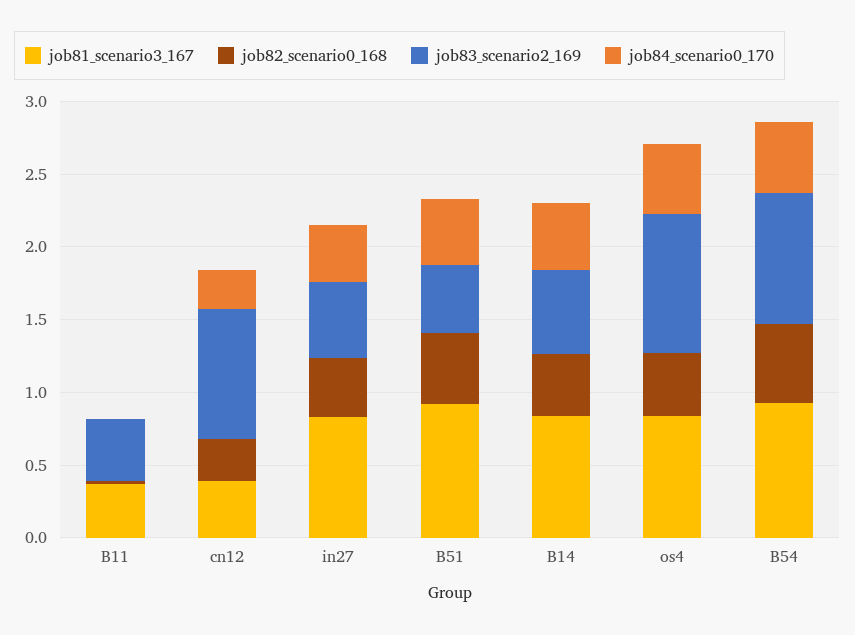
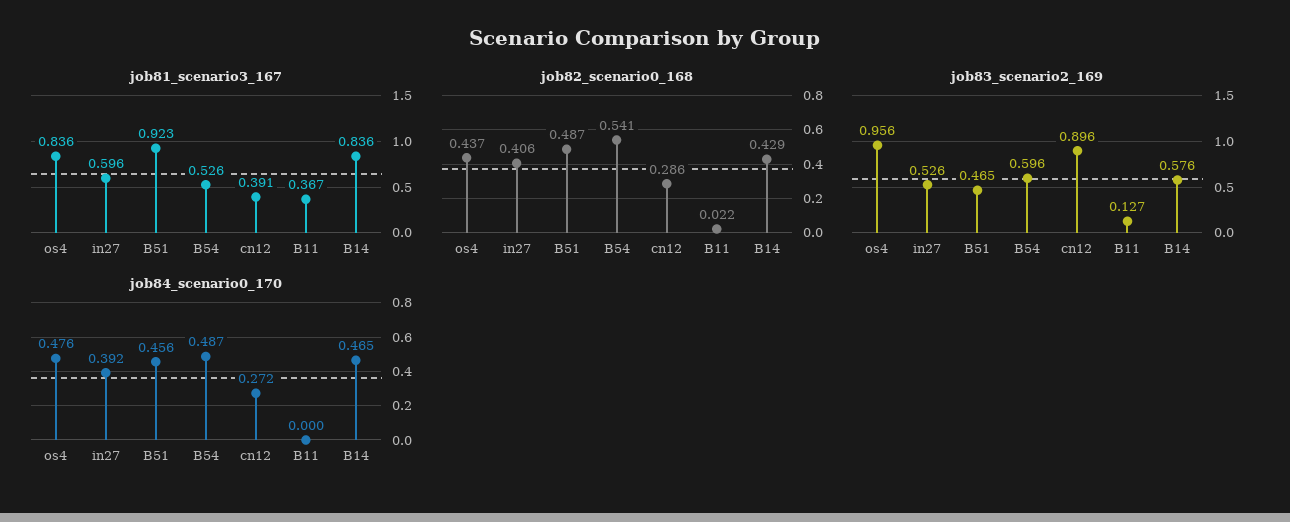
  {
    "job81_scenario3_167": {
      "B11": 0.367,
      "cn12": 0.391,
-     "in27": 0.8,
+     "in27": 0.596,
      "B51": 0.923,
      "B14": 0.836,
      "os4": 0.836,
-     "B54": 0.9
+     "B54": 0.526
    },
    "job82_scenario0_168": {
      "B11": 0.022,
      "cn12": 0.286,
      "in27": 0.406,
      "B51": 0.487,
      "B14": 0.429,
      "os4": 0.437,
      "B54": 0.541
    },
    "job83_scenario2_169": {
-     "B11": 0.4,
+     "B11": 0.127,
      "cn12": 0.896,
      "in27": 0.526,
      "B51": 0.465,
      "B14": 0.576,
      "os4": 0.956,
-     "B54": 0.9
+     "B54": 0.596
    },
    "job84_scenario0_170": {
      "B11": 0,
      "cn12": 0.272,
      "in27": 0.392,
      "B51": 0.456,
      "B14": 0.465,
      "os4": 0.476,
      "B54": 0.487
    }
  }

